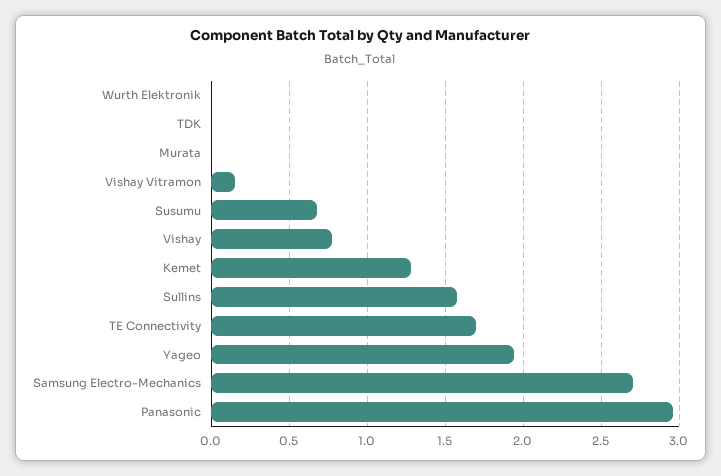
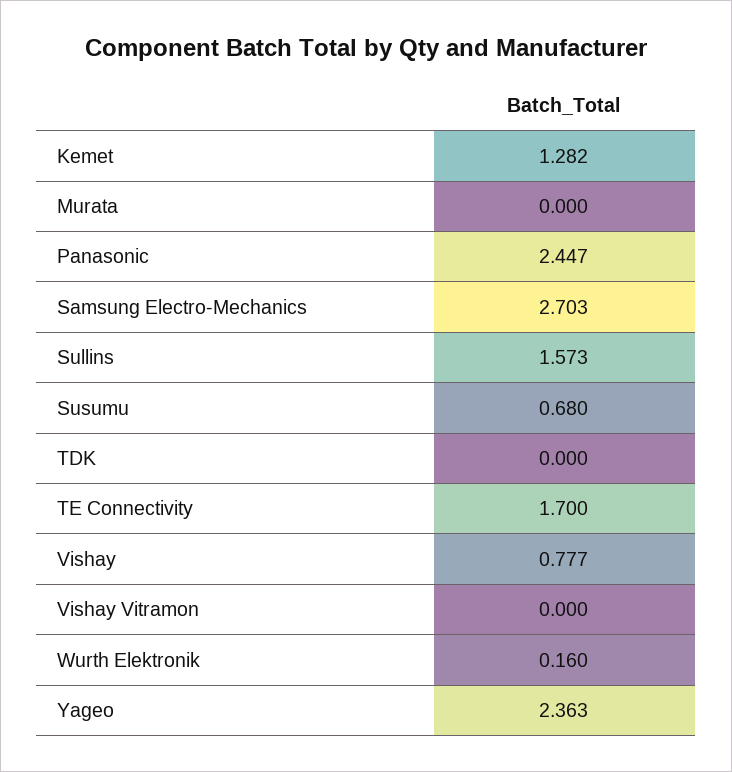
  {
-   "Wurth Elektronik": 0,
+   "Wurth Elektronik": 0.16,
    "TDK": 0,
    "Murata": 0,
-   "Vishay Vitramon": 0.15,
+   "Vishay Vitramon": 0,
    "Susumu": 0.68,
    "Vishay": 0.777,
    "Kemet": 1.282,
    "Sullins": 1.573,
    "TE Connectivity": 1.7,
-   "Yageo": 1.95,
+   "Yageo": 2.363,
    "Samsung Electro-Mechanics": 2.703,
-   "Panasonic": 2.95
+   "Panasonic": 2.447
  }

